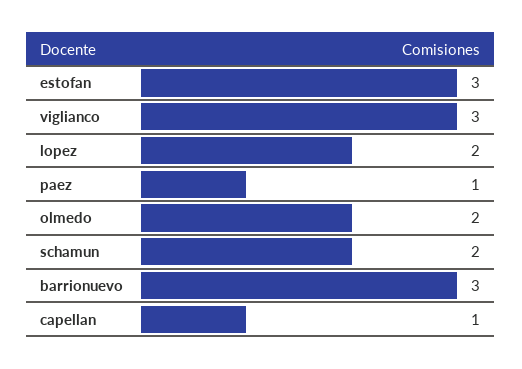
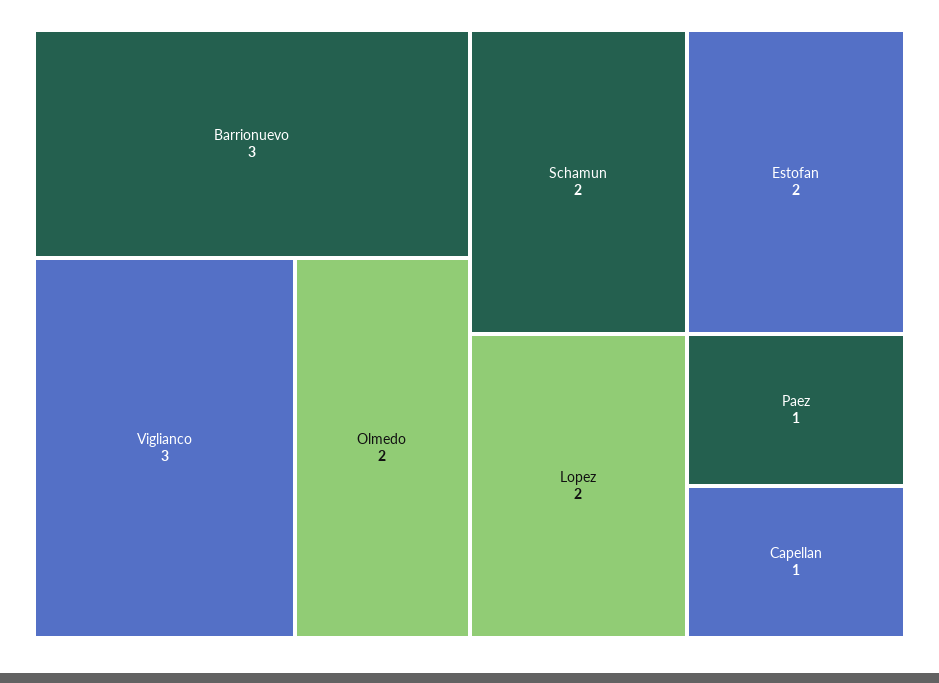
  {
-   "estofan": 3,
+   "estofan": 2,
    "viglianco": 3,
    "lopez": 2,
    "paez": 1,
    "olmedo": 2,
    "schamun": 2,
    "barrionuevo": 3,
    "capellan": 1
  }

